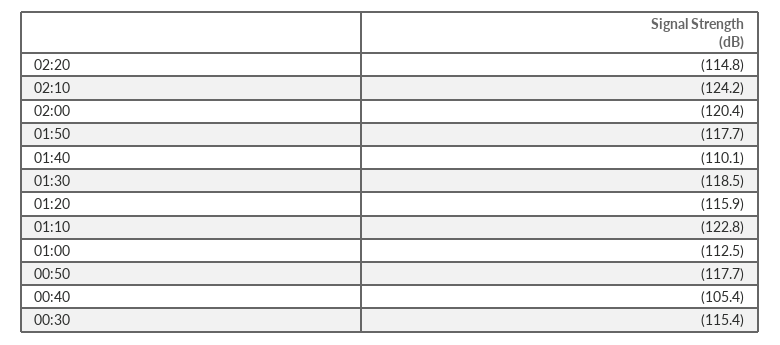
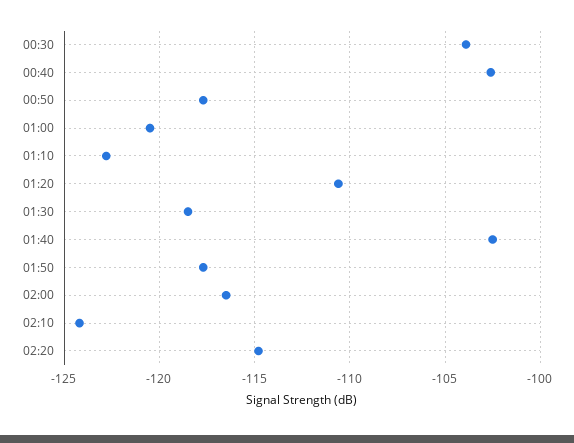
  {
    "02:20": -114.8,
    "02:10": -124.2,
-   "02:00": -120.4,
+   "02:00": -116.5,
    "01:50": -117.7,
-   "01:40": -110.1,
+   "01:40": -102.5,
    "01:30": -118.5,
-   "01:20": -115.9,
+   "01:20": -110.5,
    "01:10": -122.8,
-   "01:00": -112.5,
+   "01:00": -120.5,
    "00:50": -117.7,
-   "00:40": -105.4,
+   "00:40": -102.5,
-   "00:30": -115.4
+   "00:30": -104
  }

